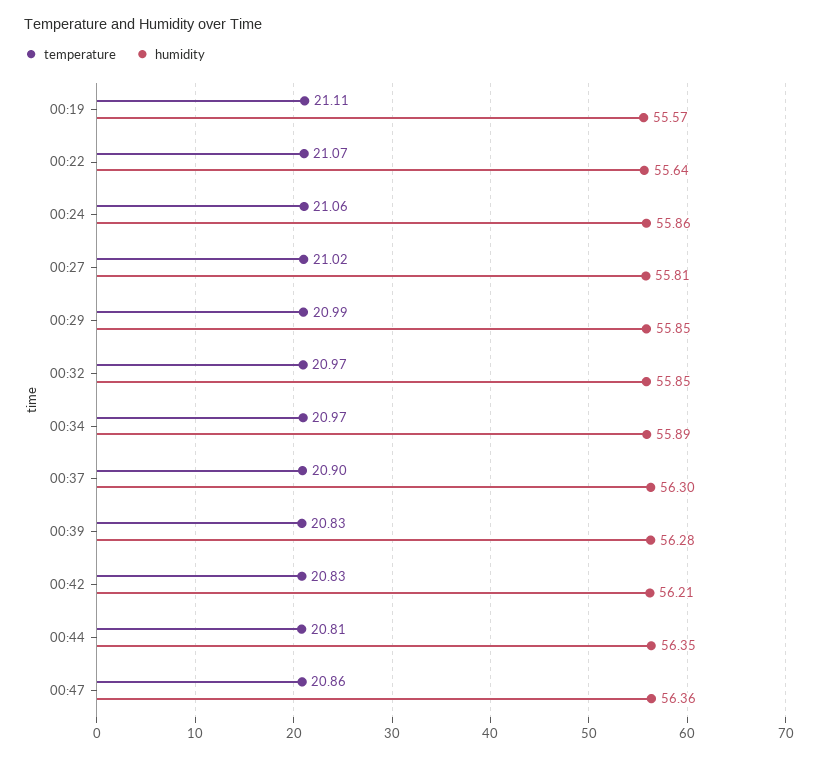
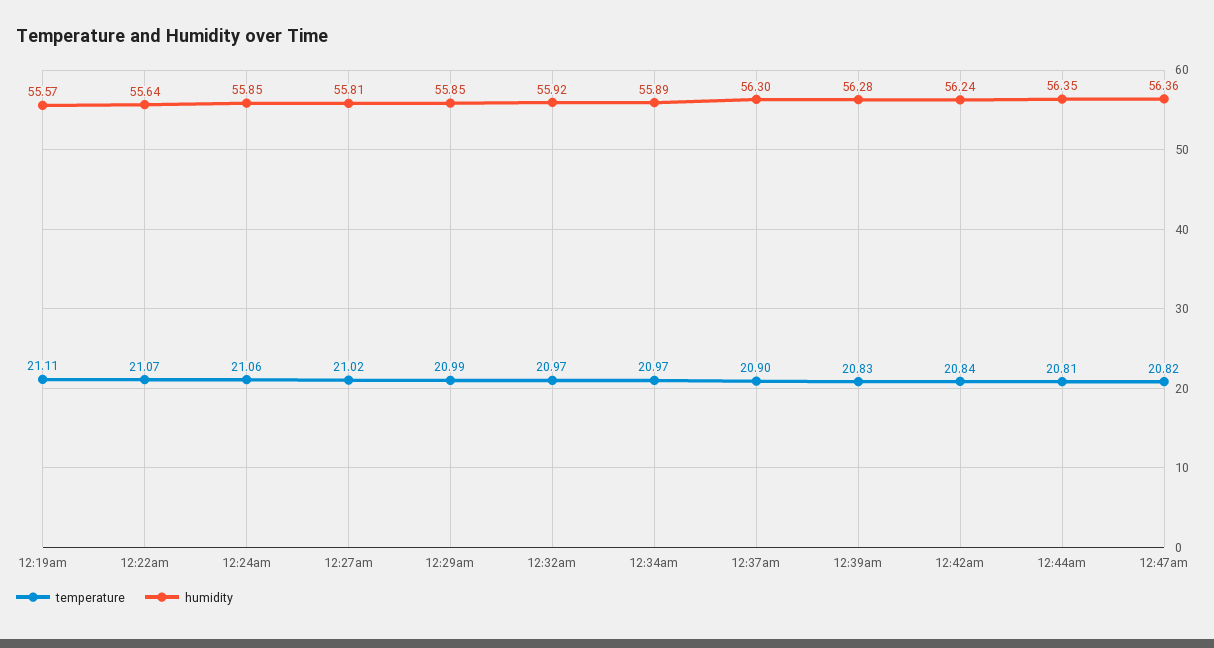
  {
    "temperature": {
      "00:19": 21.11,
      "00:22": 21.07,
      "00:24": 21.06,
      "00:27": 21.02,
      "00:29": 20.99,
      "00:32": 20.97,
      "00:34": 20.97,
      "00:37": 20.9,
      "00:39": 20.83,
-     "00:42": 20.83,
+     "00:42": 20.84,
      "00:44": 20.81,
-     "00:47": 20.86
+     "00:47": 20.82
    },
    "humidity": {
      "00:19": 55.57,
      "00:22": 55.64,
-     "00:24": 55.86,
+     "00:24": 55.85,
      "00:27": 55.81,
      "00:29": 55.85,
-     "00:32": 55.85,
+     "00:32": 55.92,
      "00:34": 55.89,
      "00:37": 56.3,
      "00:39": 56.28,
-     "00:42": 56.21,
+     "00:42": 56.24,
      "00:44": 56.35,
      "00:47": 56.36
    }
  }

